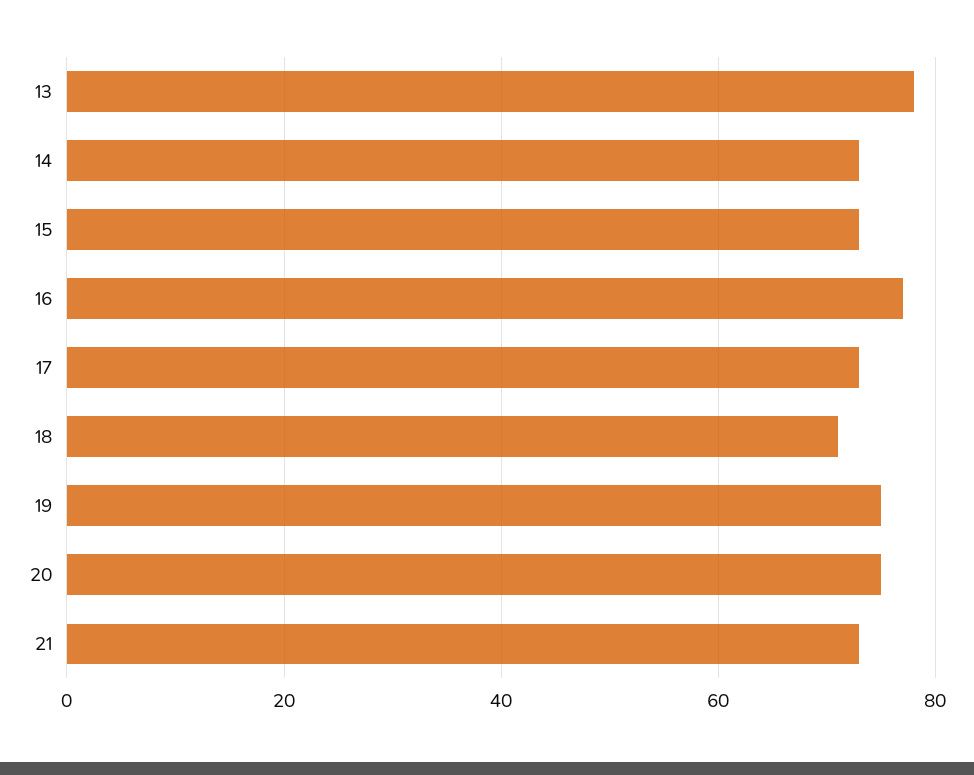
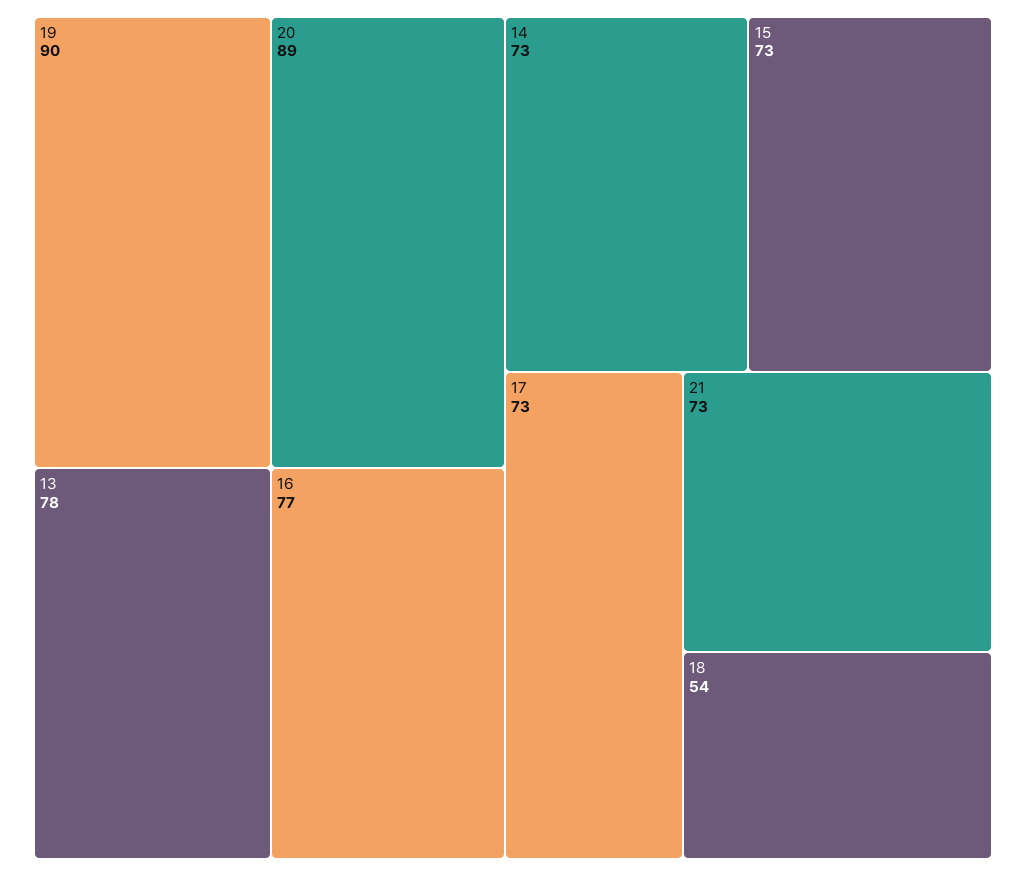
  {
    "13": 78,
    "14": 73,
    "15": 73,
    "16": 77,
    "17": 73,
-   "18": 70,
+   "18": 54,
-   "19": 75,
+   "19": 90,
-   "20": 75,
+   "20": 89,
    "21": 73
  }

